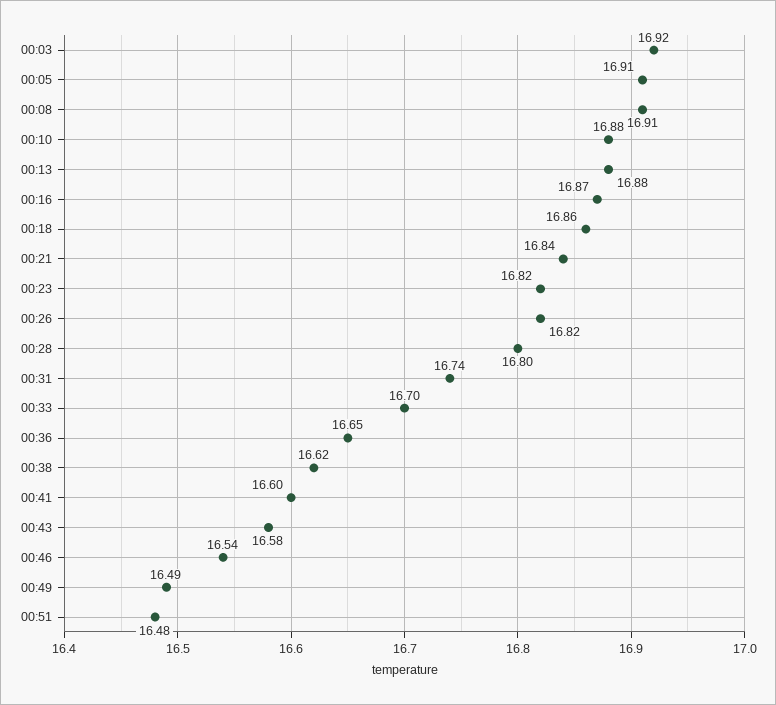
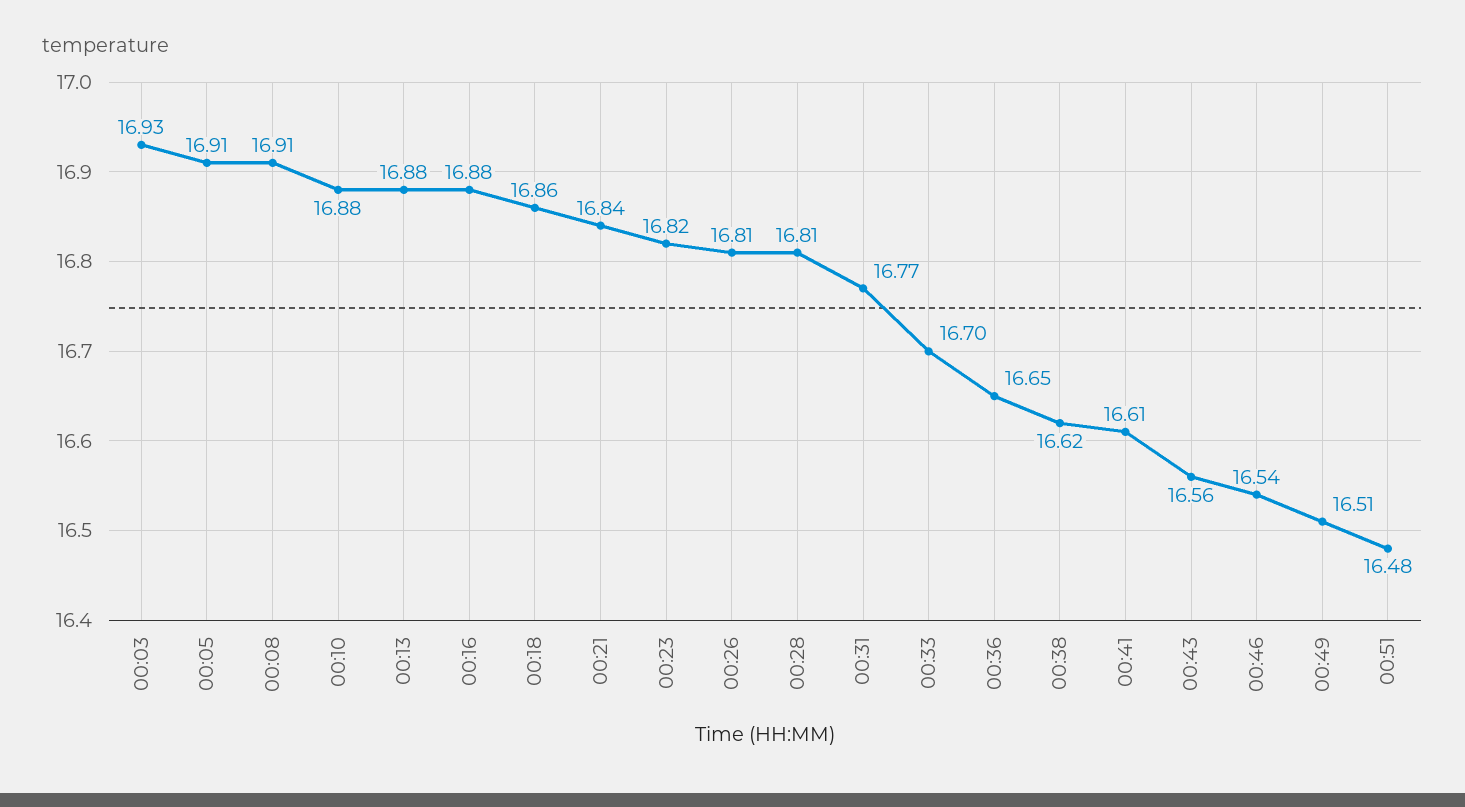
  {
-   "00:03": 16.92,
+   "00:03": 16.93,
    "00:05": 16.91,
    "00:08": 16.91,
    "00:10": 16.88,
    "00:13": 16.88,
-   "00:16": 16.87,
+   "00:16": 16.88,
    "00:18": 16.86,
    "00:21": 16.84,
    "00:23": 16.82,
-   "00:26": 16.82,
+   "00:26": 16.81,
-   "00:28": 16.8,
+   "00:28": 16.81,
-   "00:31": 16.74,
+   "00:31": 16.77,
    "00:33": 16.7,
    "00:36": 16.65,
    "00:38": 16.62,
-   "00:41": 16.6,
+   "00:41": 16.61,
-   "00:43": 16.58,
+   "00:43": 16.56,
    "00:46": 16.54,
-   "00:49": 16.49,
+   "00:49": 16.51,
    "00:51": 16.48
  }

